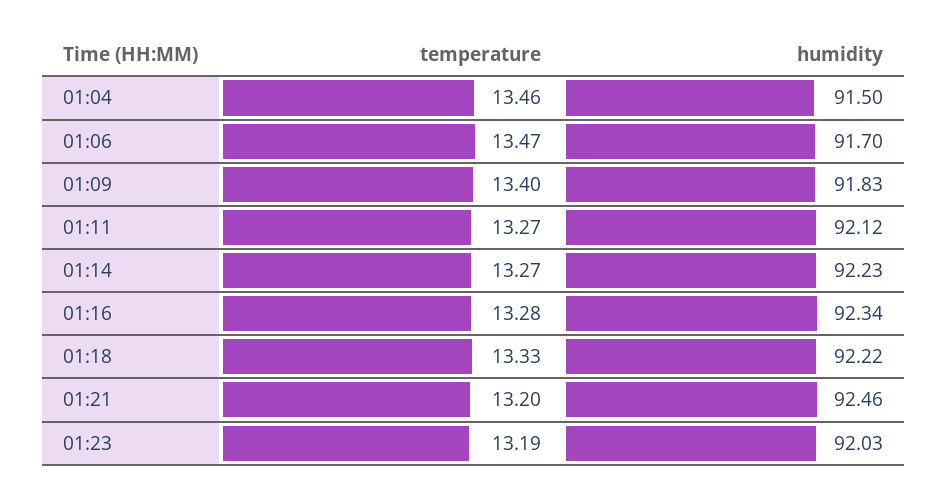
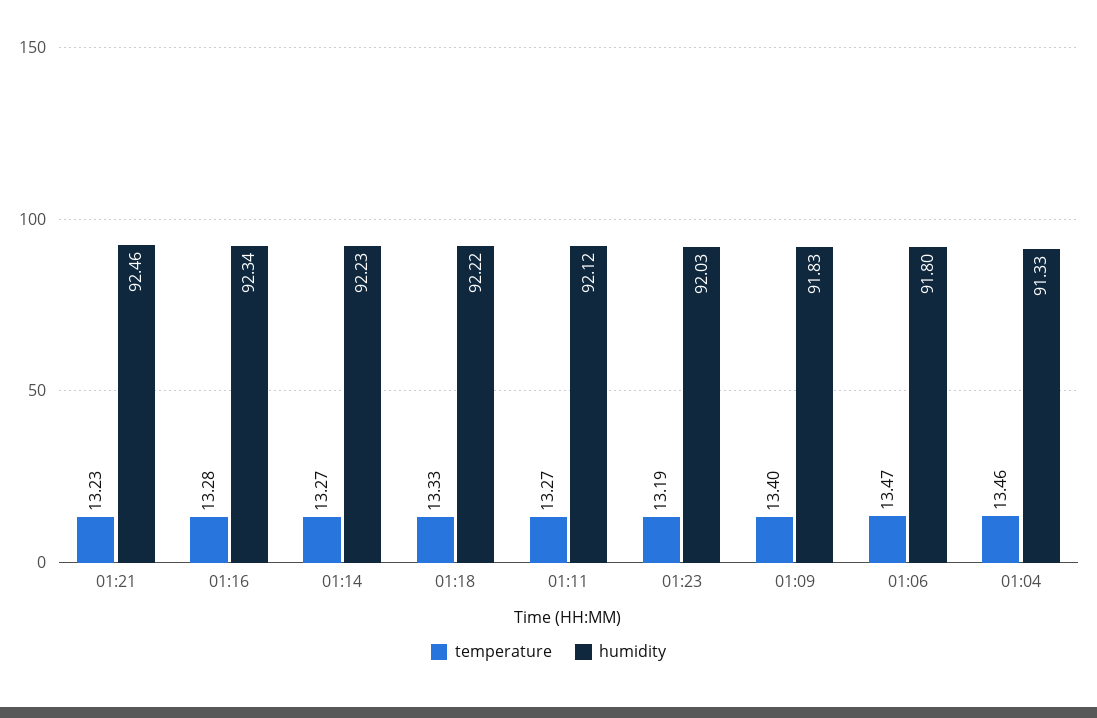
  {
    "temperature": {
      "01:04": 13.46,
      "01:06": 13.47,
      "01:09": 13.4,
      "01:11": 13.27,
      "01:14": 13.27,
      "01:16": 13.28,
      "01:18": 13.33,
-     "01:21": 13.2,
+     "01:21": 13.23,
      "01:23": 13.19
    },
    "humidity": {
-     "01:04": 91.5,
+     "01:04": 91.33,
-     "01:06": 91.7,
+     "01:06": 91.8,
      "01:09": 91.83,
      "01:11": 92.12,
      "01:14": 92.23,
      "01:16": 92.34,
      "01:18": 92.22,
      "01:21": 92.46,
      "01:23": 92.03
    }
  }

